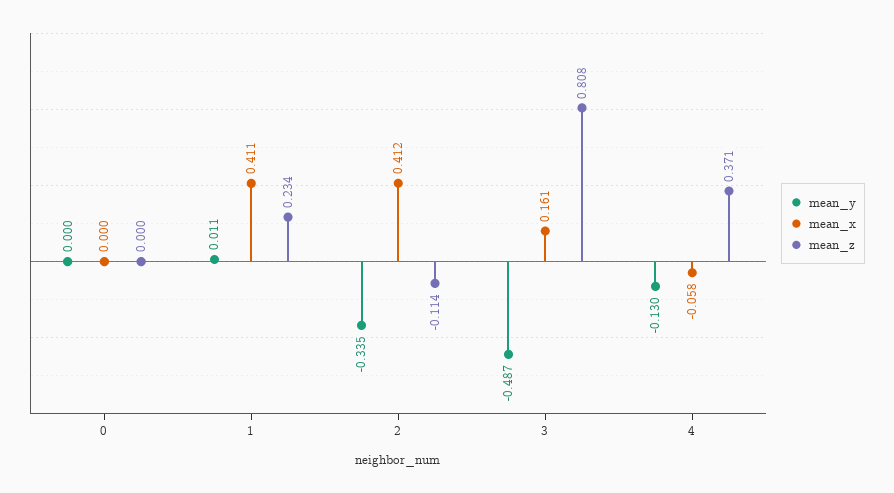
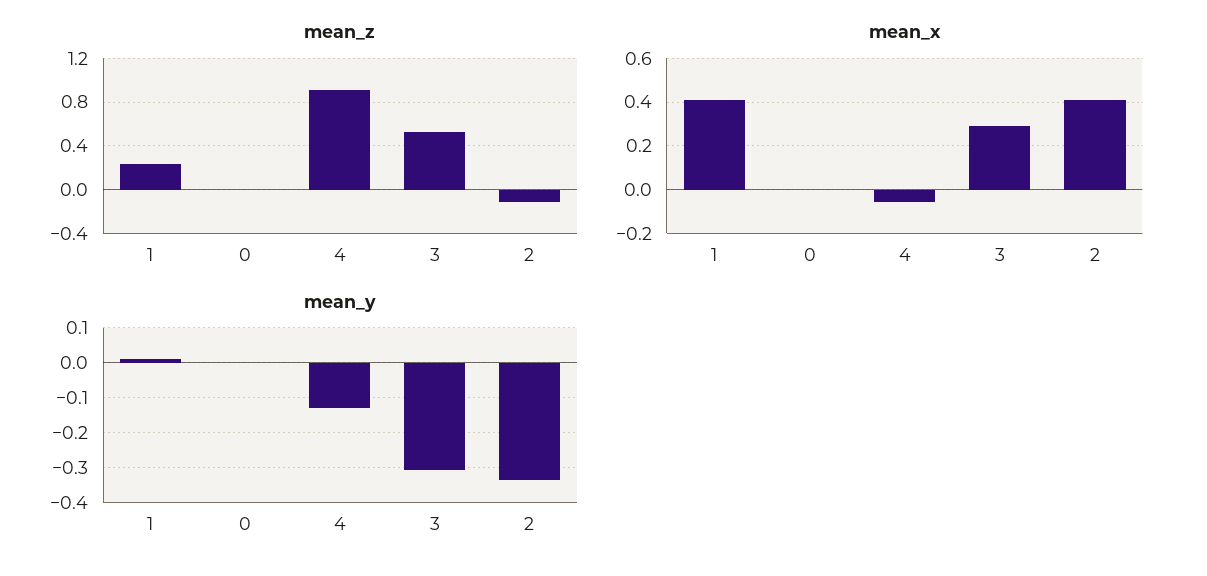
  {
    "mean_y": {
      "0": 0,
      "1": 0.011,
      "2": -0.335,
-     "3": -0.487,
+     "3": -0.3,
      "4": -0.13
    },
    "mean_x": {
      "0": 0,
      "1": 0.411,
      "2": 0.412,
-     "3": 0.161,
+     "3": 0.3,
      "4": -0.058
    },
    "mean_z": {
      "0": 0,
      "1": 0.234,
      "2": -0.114,
-     "3": 0.808,
+     "3": 0.5,
-     "4": 0.371
+     "4": 0.9
    }
  }

